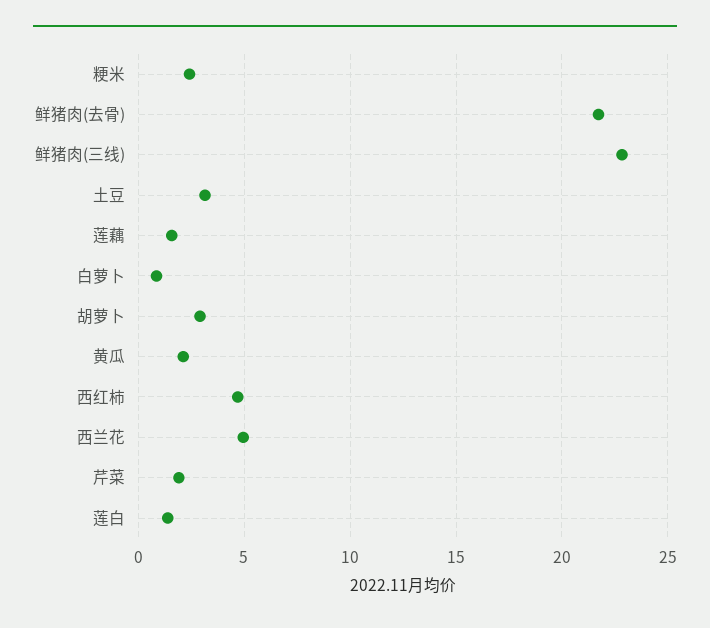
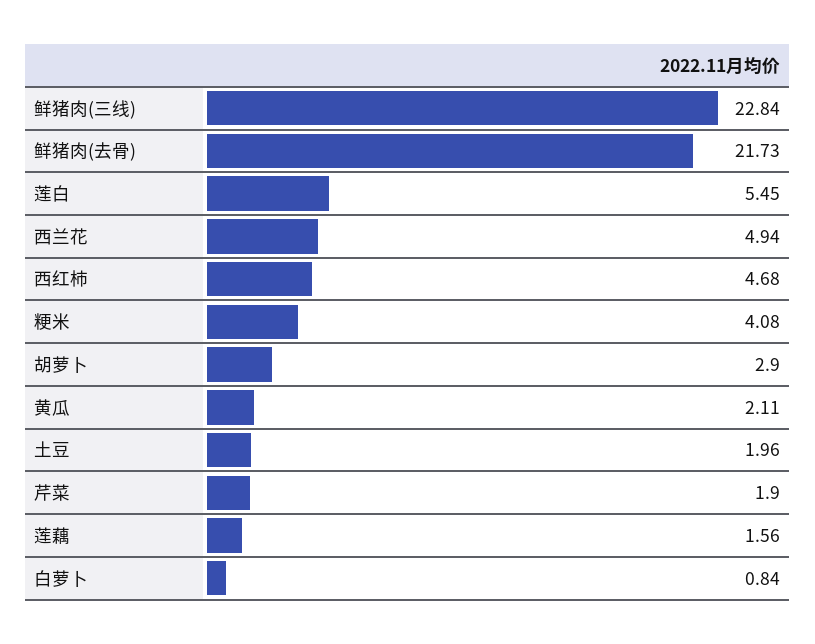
  {
-   "粳米": 2.5,
+   "粳米": 4.08,
    "鲜猪肉(去骨)": 21.73,
    "鲜猪肉(三线)": 22.84,
-   "土豆": 3,
+   "土豆": 1.96,
    "莲藕": 1.56,
    "白萝卜": 0.84,
    "胡萝卜": 2.9,
    "黄瓜": 2.11,
    "西红柿": 4.68,
    "西兰花": 4.94,
    "芹菜": 1.9,
-   "莲白": 1.5
+   "莲白": 5.45
  }

